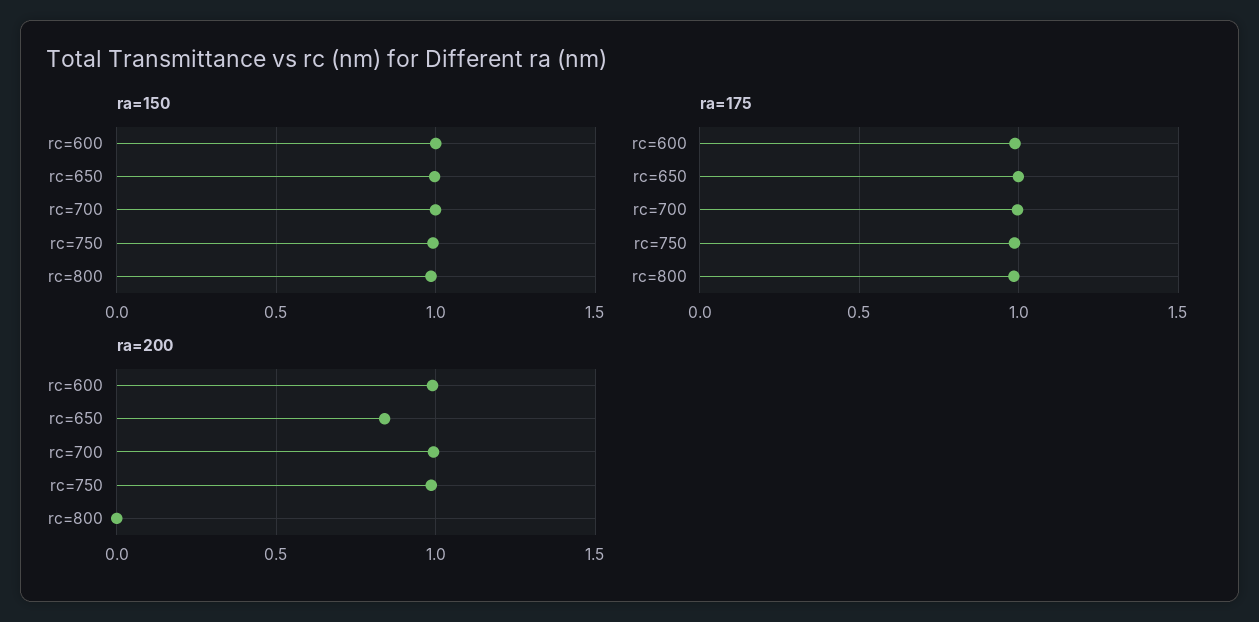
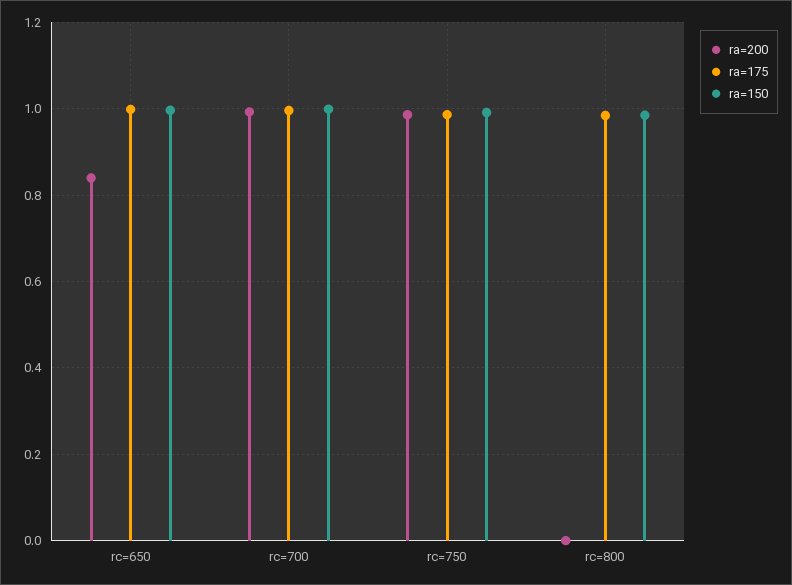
  {
    "ra=150": {
-     "rc=600": 1,
      "rc=650": 1,
      "rc=700": 1,
      "rc=750": 1,
      "rc=800": 0.98
    },
    "ra=175": {
-     "rc=600": 1,
      "rc=650": 1,
      "rc=700": 1,
      "rc=750": 0.98,
      "rc=800": 0.98
    },
    "ra=200": {
-     "rc=600": 1,
      "rc=650": 0.84,
      "rc=700": 1,
      "rc=750": 0.98,
      "rc=800": 0
    }
  }

